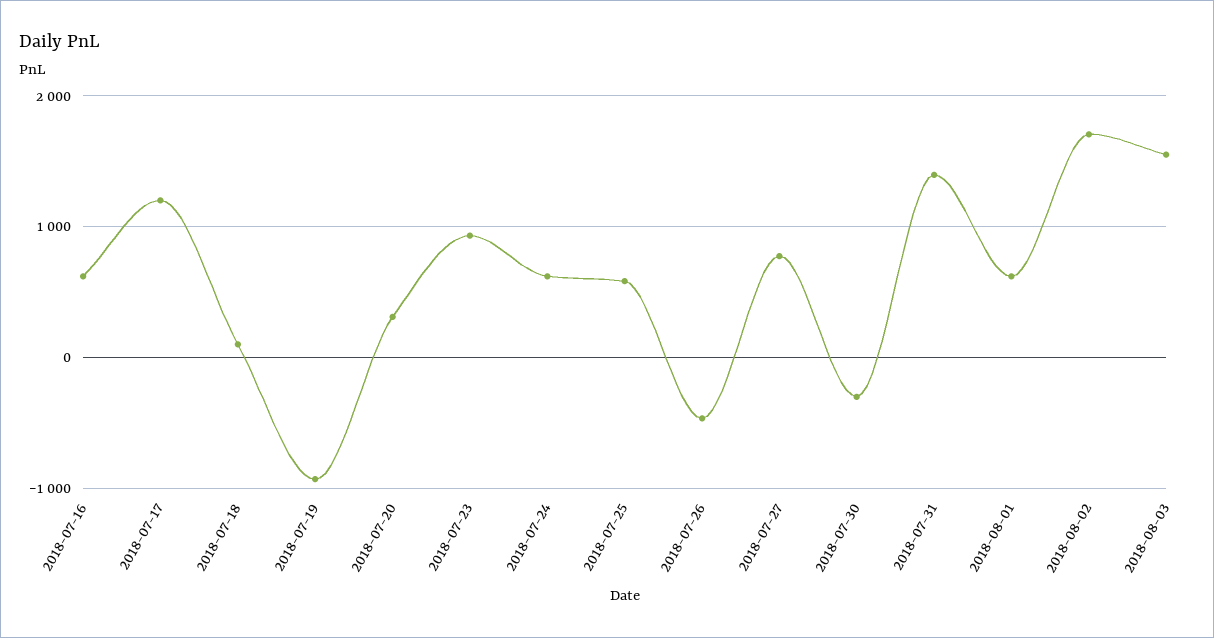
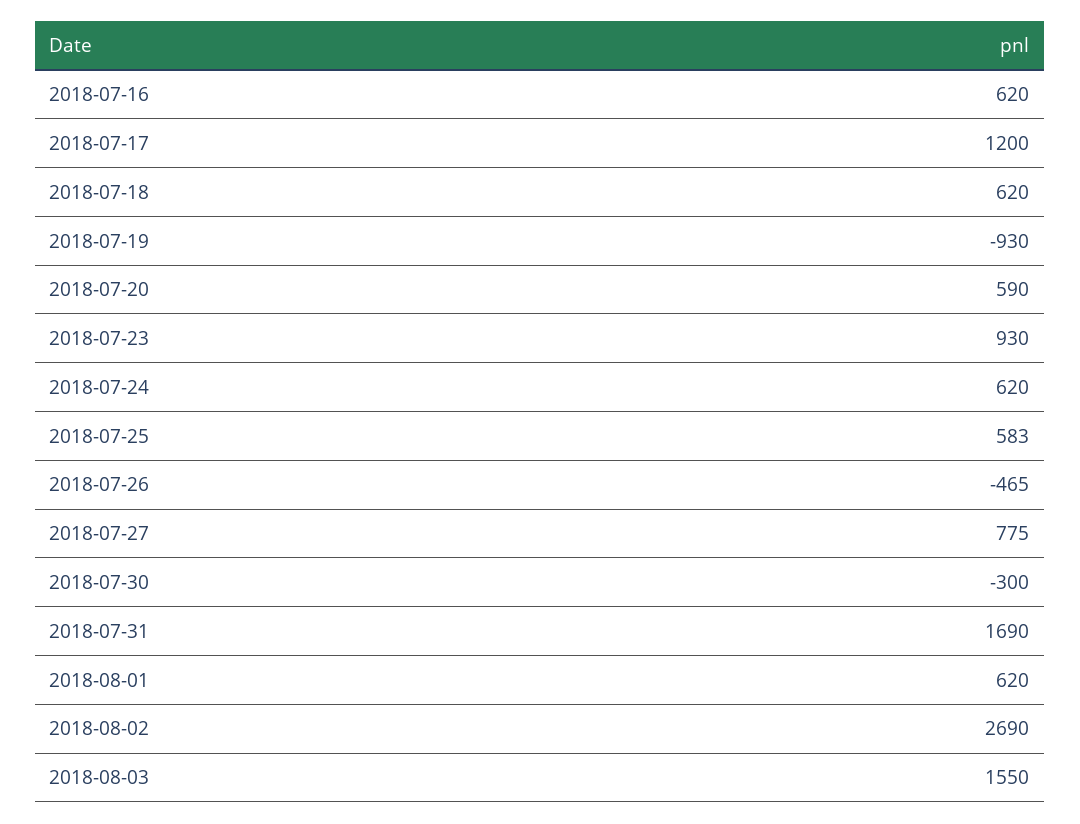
  {
    "2018-07-16": 620,
    "2018-07-17": 1200,
-   "2018-07-18": 100,
+   "2018-07-18": 620,
    "2018-07-19": -930,
-   "2018-07-20": 300,
+   "2018-07-20": 590,
    "2018-07-23": 930,
    "2018-07-24": 620,
    "2018-07-25": 583,
    "2018-07-26": -465,
    "2018-07-27": 775,
    "2018-07-30": -300,
-   "2018-07-31": 1400,
+   "2018-07-31": 1690,
    "2018-08-01": 620,
-   "2018-08-02": 1700,
+   "2018-08-02": 2690,
    "2018-08-03": 1550
  }

